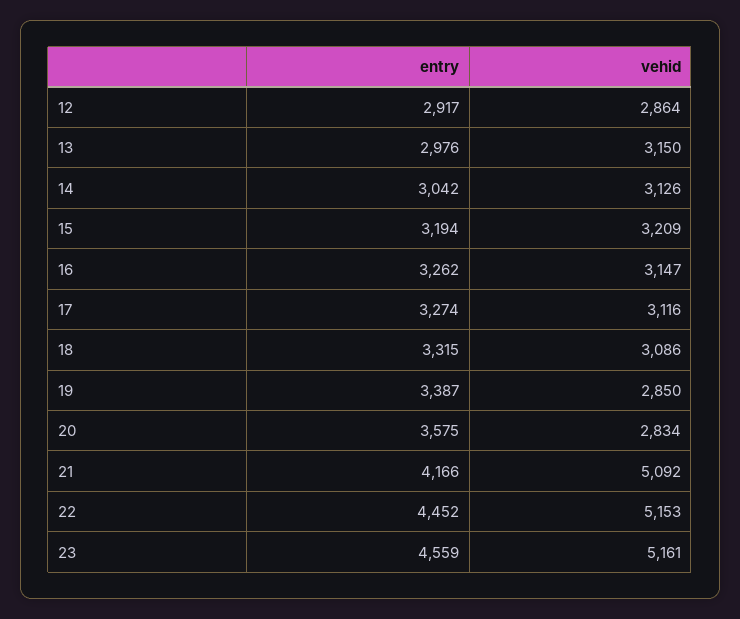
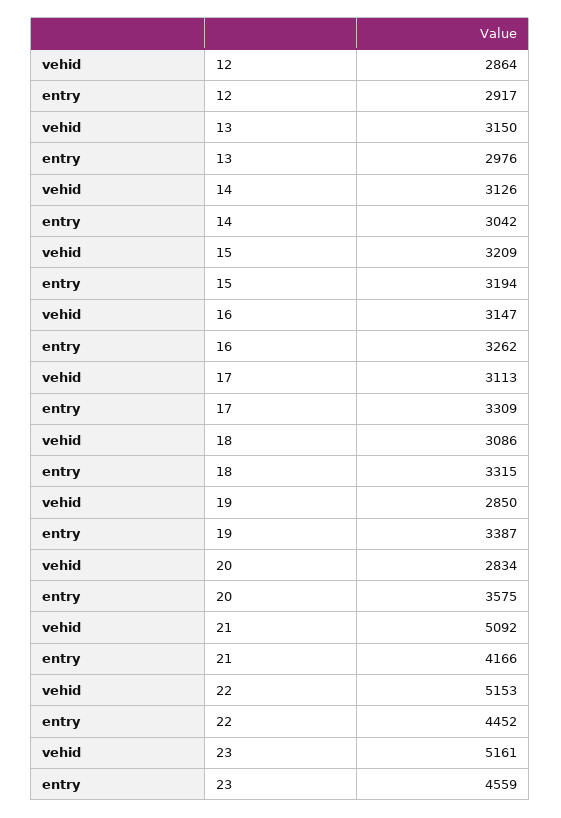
  {
    "entry": {
      "12": 2917,
      "13": 2976,
      "14": 3042,
      "15": 3194,
      "16": 3262,
-     "17": 3274,
+     "17": 3309,
      "18": 3315,
      "19": 3387,
      "20": 3575,
      "21": 4166,
      "22": 4452,
      "23": 4559
    },
    "vehid": {
      "12": 2864,
      "13": 3150,
      "14": 3126,
      "15": 3209,
      "16": 3147,
-     "17": 3116,
+     "17": 3113,
      "18": 3086,
      "19": 2850,
      "20": 2834,
      "21": 5092,
      "22": 5153,
      "23": 5161
    }
  }

